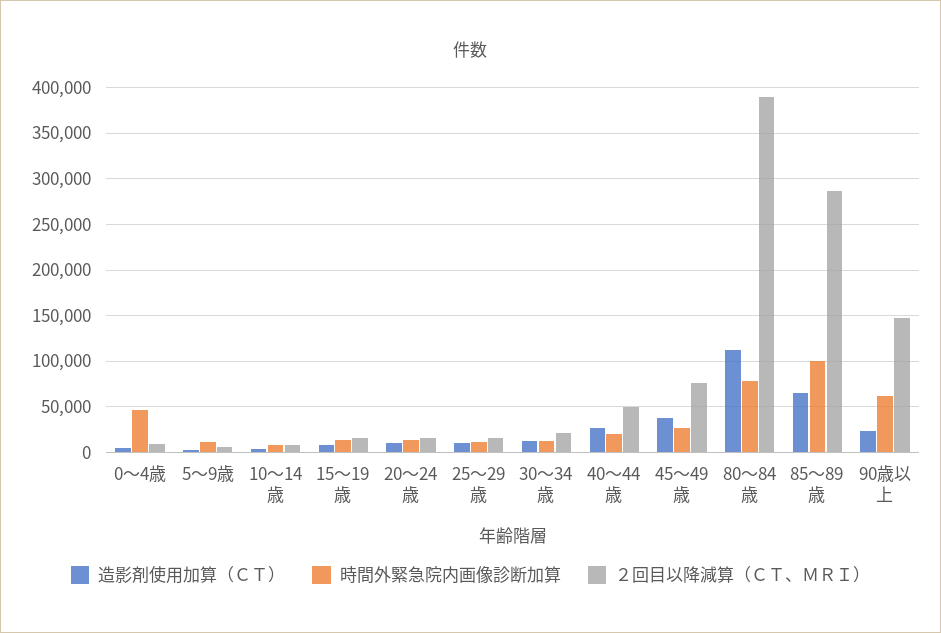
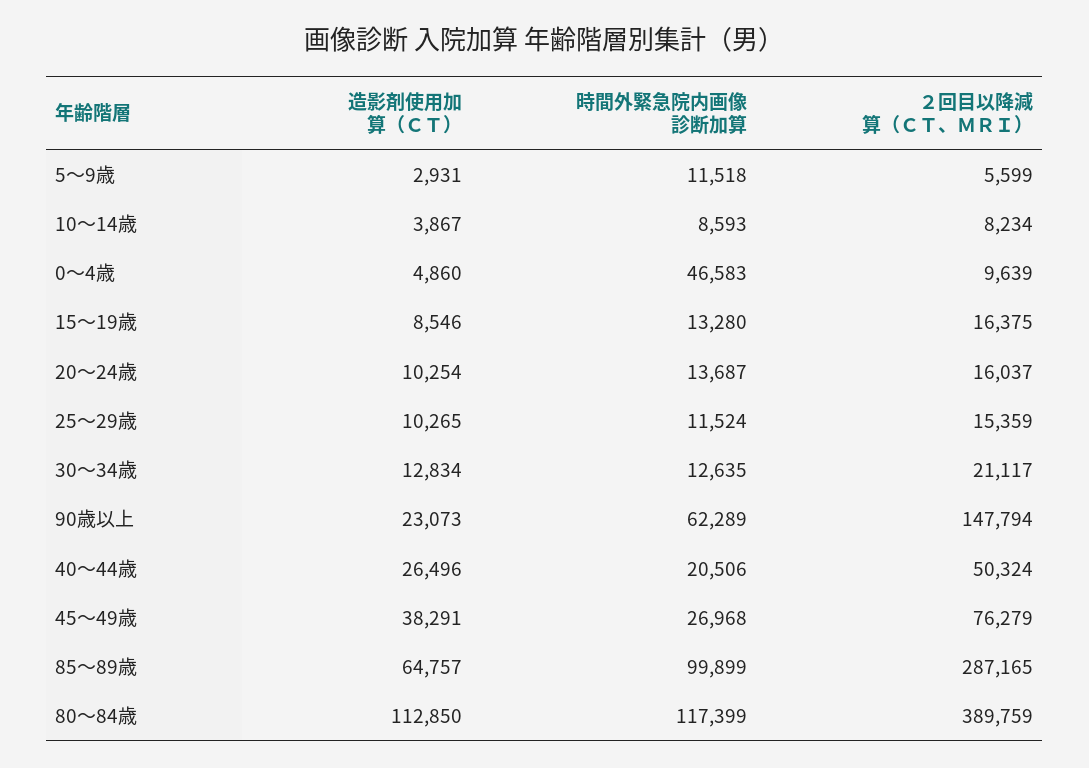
  {
    "造影剤使用加算（ＣＴ）": {
      "0～4歳": 4860,
      "5～9歳": 2931,
      "10～14歳": 3867,
      "15～19歳": 8546,
      "20～24歳": 10254,
      "25～29歳": 10265,
      "30～34歳": 12834,
      "40～44歳": 26496,
      "45～49歳": 38291,
      "80～84歳": 112850,
      "85～89歳": 64757,
      "90歳以上": 23073
    },
    "時間外緊急院内画像診断加算": {
      "0～4歳": 46583,
      "5～9歳": 11518,
      "10～14歳": 8593,
      "15～19歳": 13280,
      "20～24歳": 13687,
      "25～29歳": 11524,
      "30～34歳": 12635,
      "40～44歳": 20506,
      "45～49歳": 26968,
-     "80～84歳": 80000,
+     "80～84歳": 117399,
      "85～89歳": 99899,
      "90歳以上": 62289
    },
    "２回目以降減算（ＣＴ、ＭＲＩ）": {
      "0～4歳": 9639,
      "5～9歳": 5599,
      "10～14歳": 8234,
      "15～19歳": 16375,
      "20～24歳": 16037,
      "25～29歳": 15359,
      "30～34歳": 21117,
      "40～44歳": 50324,
      "45～49歳": 76279,
      "80～84歳": 389759,
      "85～89歳": 287165,
      "90歳以上": 147794
    }
  }

